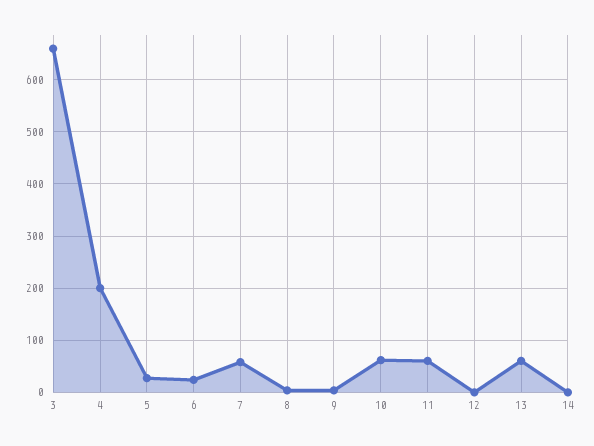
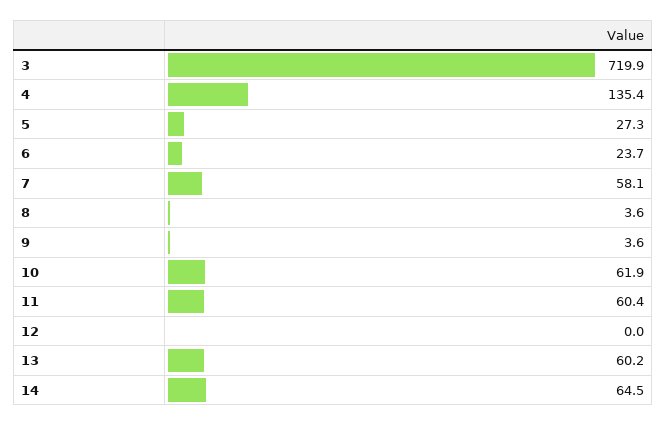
  {
-   "3": 660,
+   "3": 719.9,
-   "4": 200,
+   "4": 135.4,
    "5": 27.3,
    "6": 23.7,
    "7": 58.1,
    "8": 3.6,
    "9": 3.6,
    "10": 61.9,
    "11": 60.4,
    "12": 0,
    "13": 60.2,
-   "14": 0
+   "14": 64.5
  }

